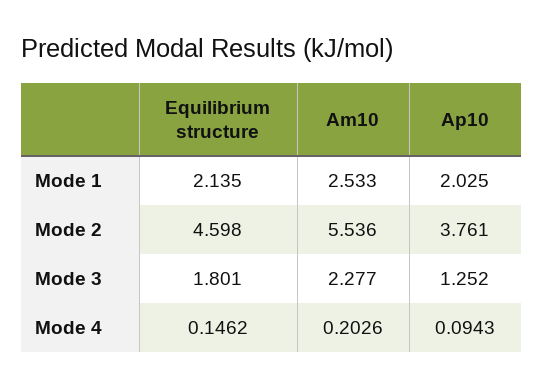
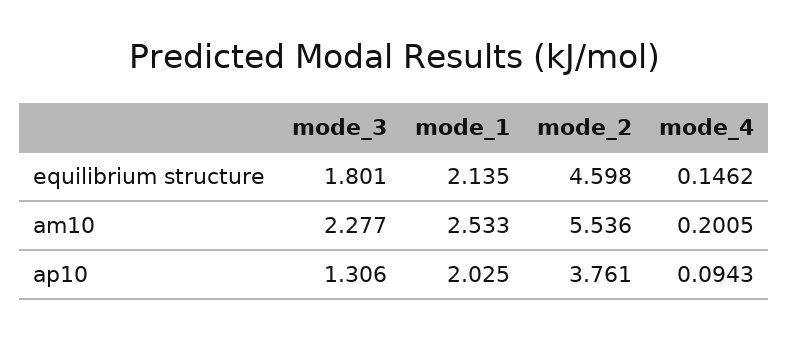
  {
    "Equilibrium structure": {
      "Mode 1": 2.135,
      "Mode 2": 4.598,
      "Mode 3": 1.801,
      "Mode 4": 0.1462
    },
    "Am10": {
      "Mode 1": 2.533,
      "Mode 2": 5.536,
      "Mode 3": 2.277,
-     "Mode 4": 0.2026
+     "Mode 4": 0.2005
    },
    "Ap10": {
      "Mode 1": 2.025,
      "Mode 2": 3.761,
-     "Mode 3": 1.252,
+     "Mode 3": 1.306,
      "Mode 4": 0.0943
    }
  }

